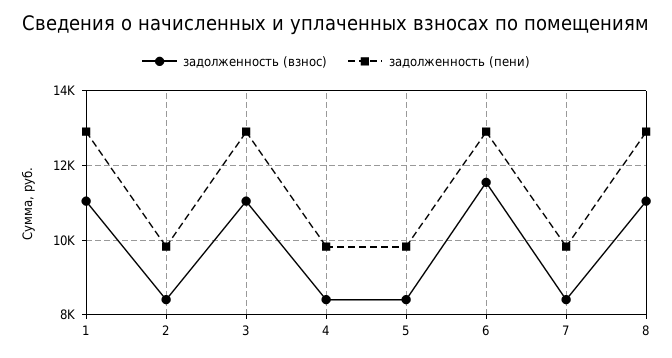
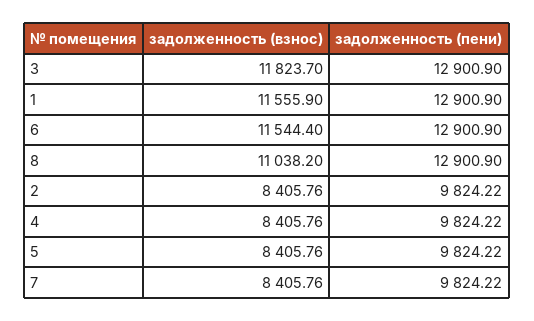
  {
    "задолженность (взнос)": {
-     "1": 11000,
+     "1": 11555.9,
      "2": 8405.76,
-     "3": 11000,
+     "3": 11823.7,
      "4": 8405.76,
      "5": 8405.76,
      "6": 11544.4,
      "7": 8405.76,
      "8": 11038.2
    },
    "задолженность (пени)": {
      "1": 12900.9,
      "2": 9824.22,
      "3": 12900.9,
      "4": 9824.22,
      "5": 9824.22,
      "6": 12900.9,
      "7": 9824.22,
      "8": 12900.9
    }
  }

